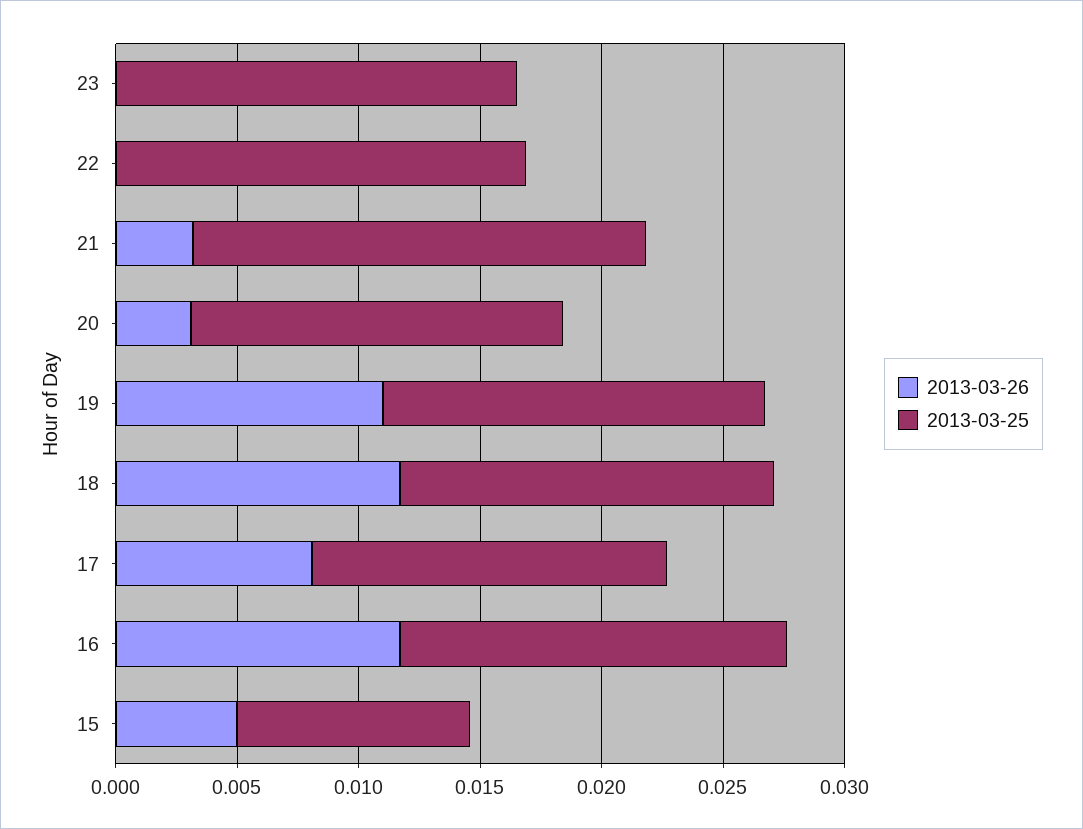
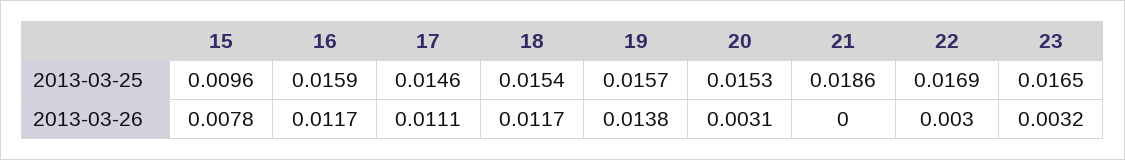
  {
    "2013-03-26": {
-     "23": 0,
+     "23": 0.0032,
-     "22": 0,
+     "22": 0.003,
-     "21": 0.003,
+     "21": 0,
      "20": 0.0031,
-     "19": 0.011,
+     "19": 0.0138,
      "18": 0.0117,
-     "17": 0.008,
+     "17": 0.0111,
      "16": 0.0117,
-     "15": 0.005
+     "15": 0.0078
    },
    "2013-03-25": {
      "23": 0.0165,
      "22": 0.0169,
      "21": 0.0186,
      "20": 0.0153,
      "19": 0.0157,
      "18": 0.0154,
      "17": 0.0146,
      "16": 0.0159,
      "15": 0.0096
    }
  }

